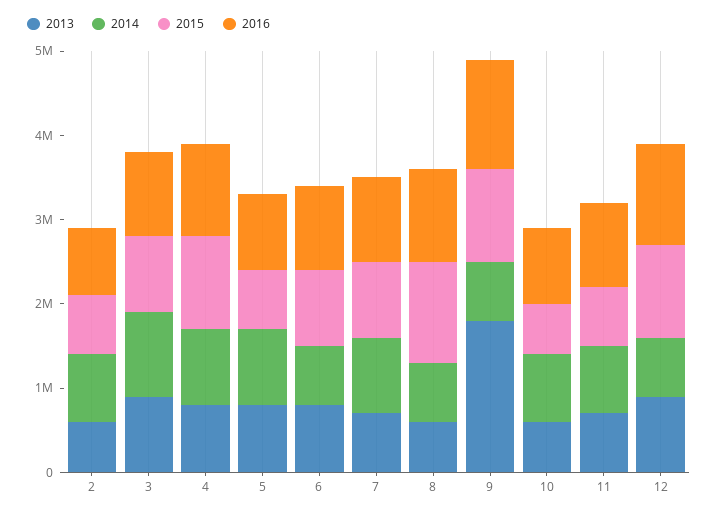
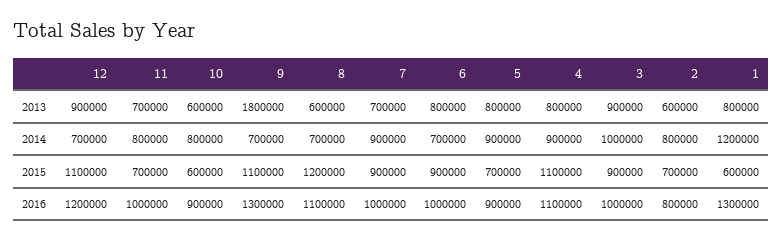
  {
    "2013": {
      "2": 600000,
      "3": 900000,
      "4": 800000,
      "5": 800000,
      "6": 800000,
      "7": 700000,
      "8": 600000,
      "9": 1800000,
      "10": 600000,
      "11": 700000,
-     "12": 900000
+     "12": 900000,
+     "1": 800000
    },
    "2014": {
      "2": 800000,
      "3": 1000000,
      "4": 900000,
      "5": 900000,
      "6": 700000,
      "7": 900000,
      "8": 700000,
      "9": 700000,
      "10": 800000,
      "11": 800000,
-     "12": 700000
+     "12": 700000,
+     "1": 1200000
    },
    "2015": {
      "2": 700000,
      "3": 900000,
      "4": 1100000,
      "5": 700000,
      "6": 900000,
      "7": 900000,
      "8": 1200000,
      "9": 1100000,
      "10": 600000,
      "11": 700000,
-     "12": 1100000
+     "12": 1100000,
+     "1": 600000
    },
    "2016": {
      "2": 800000,
      "3": 1000000,
      "4": 1100000,
      "5": 900000,
      "6": 1000000,
      "7": 1000000,
      "8": 1100000,
      "9": 1300000,
      "10": 900000,
      "11": 1000000,
-     "12": 1200000
+     "12": 1200000,
+     "1": 1300000
    }
  }

